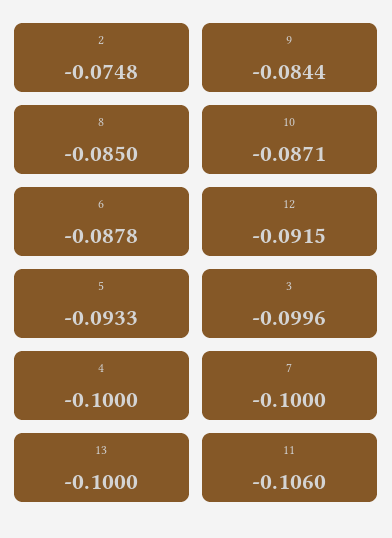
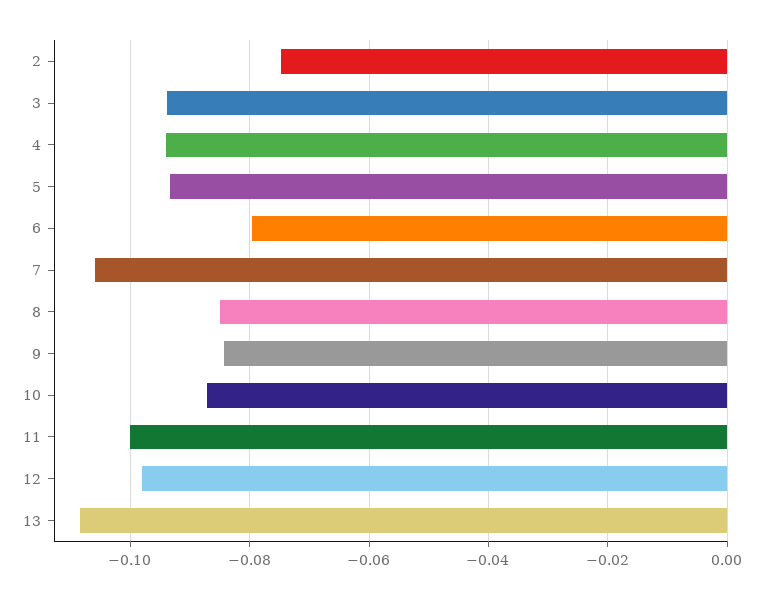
  {
    "2": -0.0748,
    "9": -0.0844,
    "8": -0.085,
    "10": -0.0871,
-   "6": -0.0878,
+   "6": -0.08,
-   "12": -0.0915,
+   "12": -0.098,
    "5": -0.0933,
-   "3": -0.0996,
+   "3": -0.094,
-   "4": -0.1,
+   "4": -0.094,
-   "7": -0.1,
+   "7": -0.106,
-   "13": -0.1,
+   "13": -0.108,
-   "11": -0.106
+   "11": -0.1
  }

